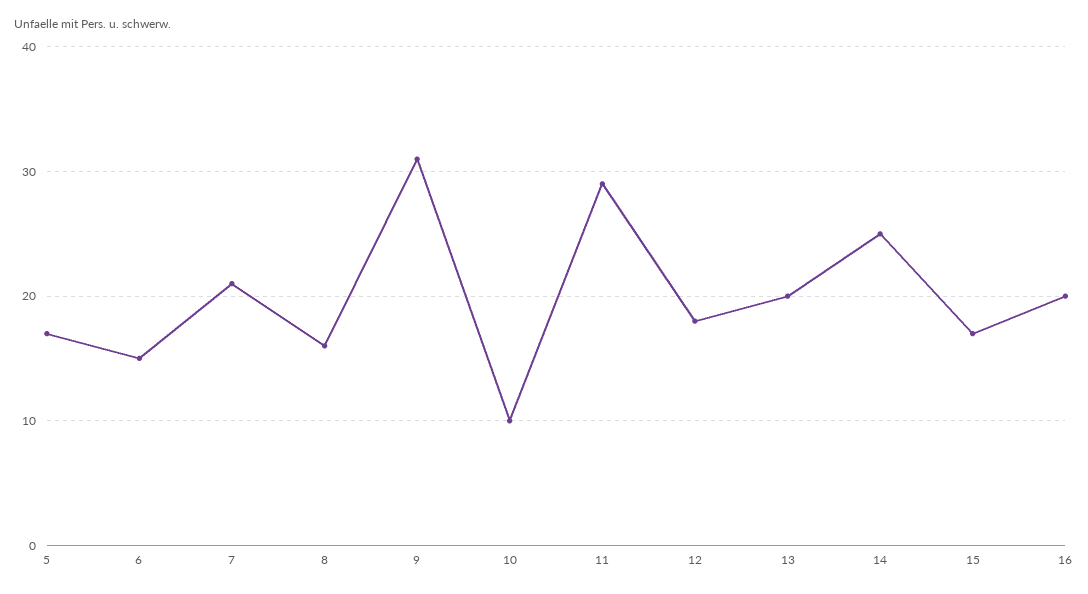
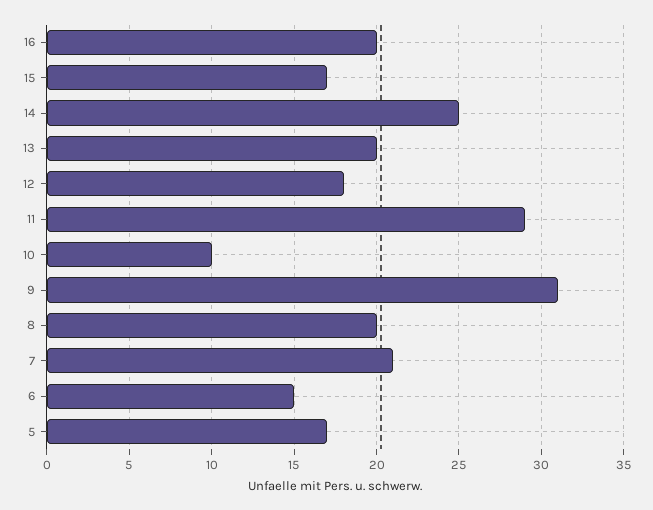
  {
    "5": 17,
    "6": 15,
    "7": 21,
-   "8": 16,
+   "8": 20,
    "9": 31,
    "10": 10,
    "11": 29,
    "12": 18,
    "13": 20,
    "14": 25,
    "15": 17,
    "16": 20
  }

